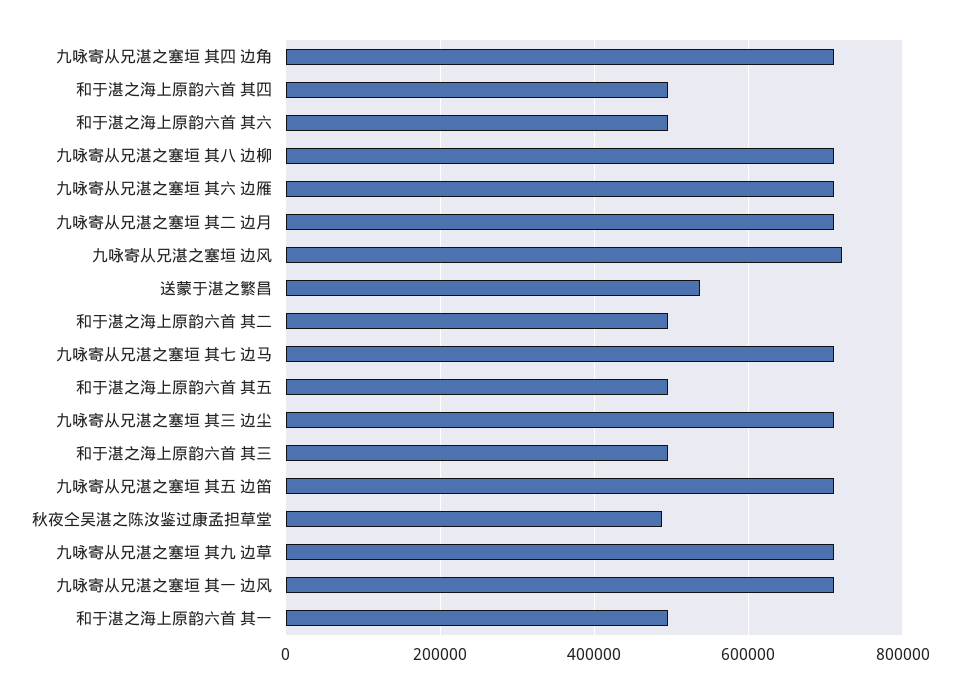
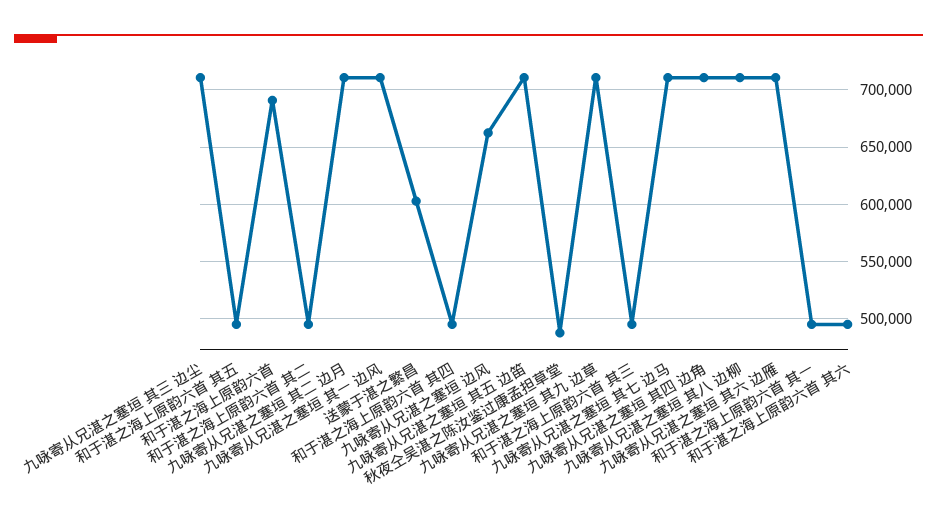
  {
    "九咏寄从兄湛之塞垣 其四 边角": 710000,
    "和于湛之海上原韵六首 其四": 500000,
    "和于湛之海上原韵六首 其六": 500000,
    "九咏寄从兄湛之塞垣 其八 边柳": 710000,
    "九咏寄从兄湛之塞垣 其六 边雁": 710000,
    "九咏寄从兄湛之塞垣 其二 边月": 710000,
-   "九咏寄从兄湛之塞垣 边风": 720000,
+   "九咏寄从兄湛之塞垣 边风": 660000,
-   "送蒙于湛之繁昌": 540000,
+   "送蒙于湛之繁昌": 600000,
    "和于湛之海上原韵六首 其二": 500000,
    "九咏寄从兄湛之塞垣 其七 边马": 710000,
    "和于湛之海上原韵六首 其五": 500000,
    "九咏寄从兄湛之塞垣 其三 边尘": 710000,
    "和于湛之海上原韵六首 其三": 500000,
    "九咏寄从兄湛之塞垣 其五 边笛": 710000,
    "秋夜仝吴湛之陈汝鉴过康孟担草堂": 490000,
    "九咏寄从兄湛之塞垣 其九 边草": 710000,
    "九咏寄从兄湛之塞垣 其一 边风": 710000,
-   "和于湛之海上原韵六首 其一": 500000
+   "和于湛之海上原韵六首 其一": 500000,
+   "和于湛之海上原韵六首": 690000
  }

